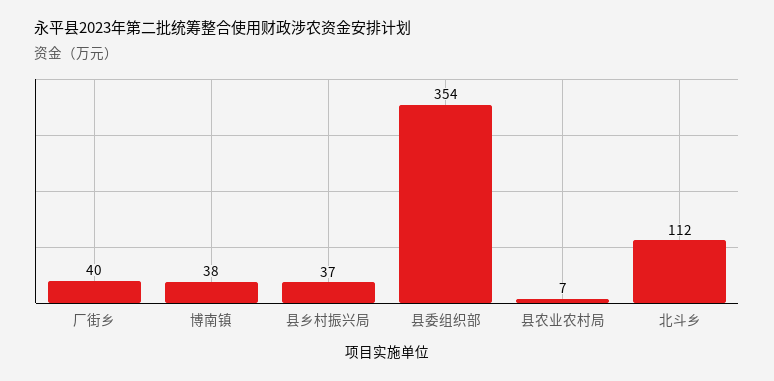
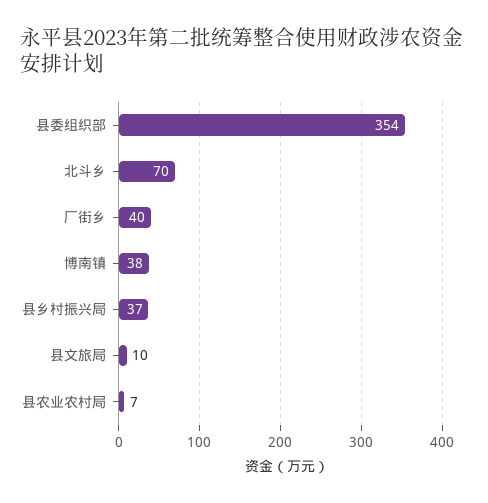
  {
    "厂街乡": 40,
    "博南镇": 38,
    "县乡村振兴局": 37,
    "县委组织部": 354,
    "县农业农村局": 7,
-   "北斗乡": 112
+   "北斗乡": 70,
+   "县文旅局": 10
  }

